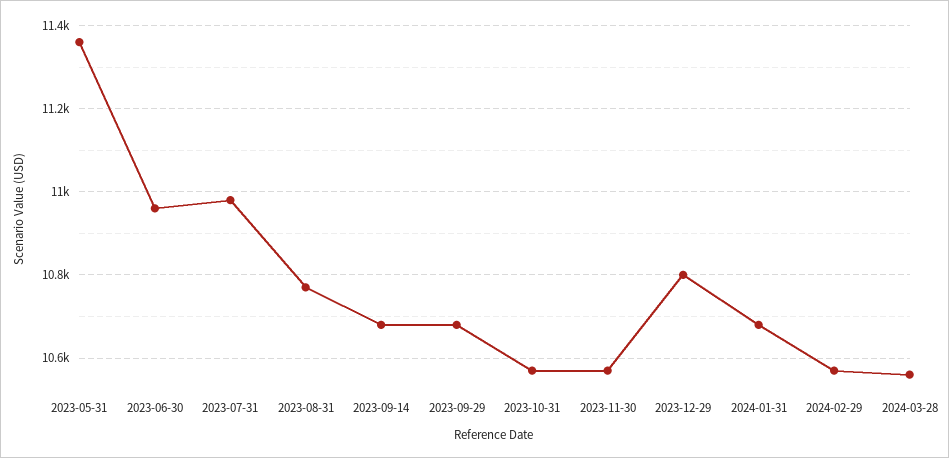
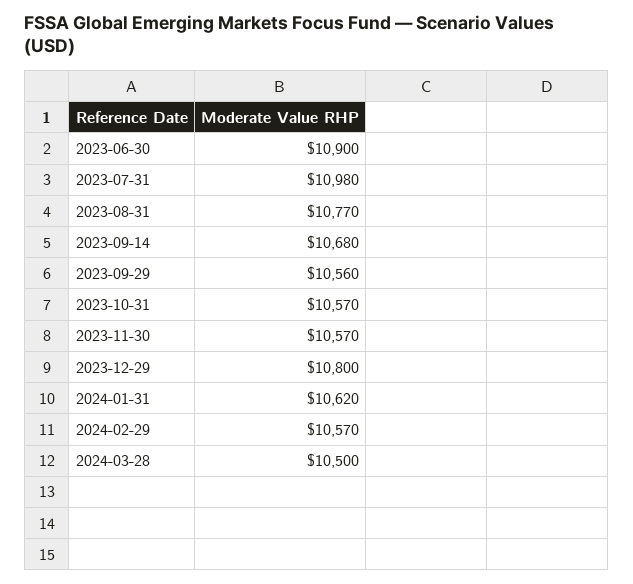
  {
-   "2023-05-31": 11360,
-   "2023-06-30": 10960,
+   "2023-06-30": 10900,
    "2023-07-31": 10980,
    "2023-08-31": 10770,
    "2023-09-14": 10680,
-   "2023-09-29": 10680,
+   "2023-09-29": 10560,
    "2023-10-31": 10570,
    "2023-11-30": 10570,
    "2023-12-29": 10800,
-   "2024-01-31": 10680,
+   "2024-01-31": 10620,
    "2024-02-29": 10570,
-   "2024-03-28": 10560
+   "2024-03-28": 10500
  }

